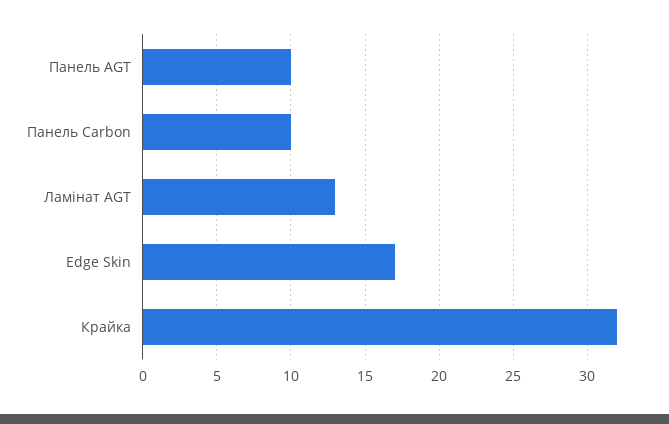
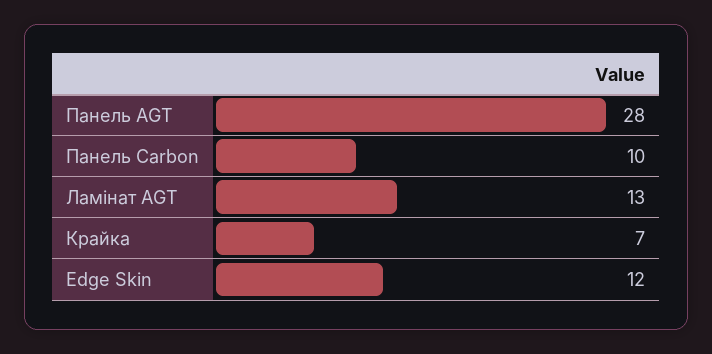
  {
-   "Панель AGT": 10,
+   "Панель AGT": 28,
    "Панель Carbon": 10,
    "Ламінат AGT": 13,
-   "Edge Skin": 17,
+   "Edge Skin": 12,
-   "Крайка": 32
+   "Крайка": 7
  }

